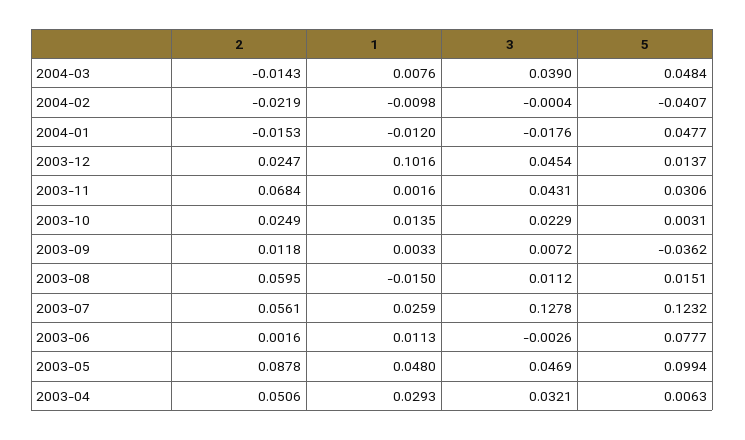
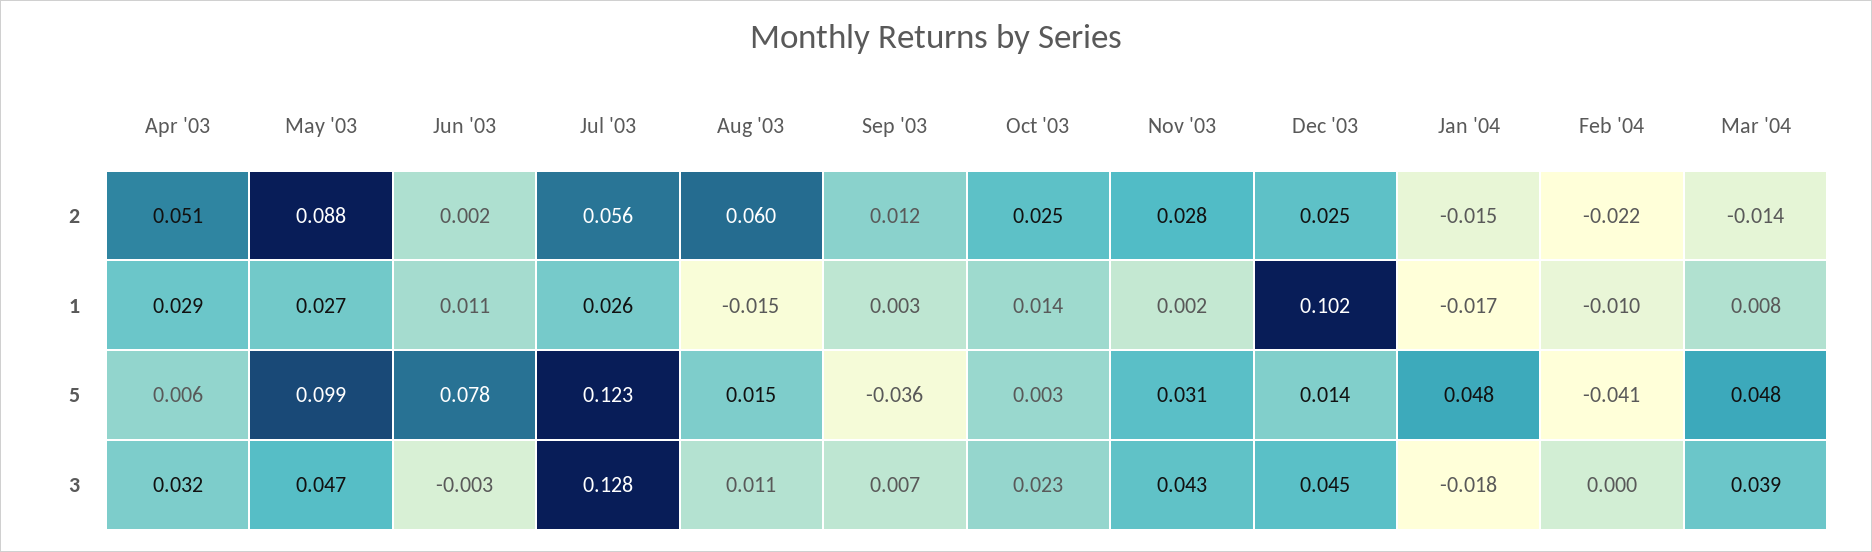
  {
    "2": {
      "2004-03": -0.0143,
      "2004-02": -0.0219,
      "2004-01": -0.0153,
      "2003-12": 0.0247,
-     "2003-11": 0.0684,
+     "2003-11": 0.028,
      "2003-10": 0.0249,
      "2003-09": 0.0118,
      "2003-08": 0.0595,
      "2003-07": 0.0561,
      "2003-06": 0.0016,
      "2003-05": 0.0878,
      "2003-04": 0.0506
    },
    "1": {
      "2004-03": 0.0076,
      "2004-02": -0.0098,
-     "2004-01": -0.012,
+     "2004-01": -0.017,
      "2003-12": 0.1016,
      "2003-11": 0.0016,
      "2003-10": 0.0135,
      "2003-09": 0.0033,
      "2003-08": -0.015,
      "2003-07": 0.0259,
      "2003-06": 0.0113,
-     "2003-05": 0.048,
+     "2003-05": 0.027,
      "2003-04": 0.0293
    },
    "3": {
      "2004-03": 0.039,
      "2004-02": -0.0004,
      "2004-01": -0.0176,
      "2003-12": 0.0454,
      "2003-11": 0.0431,
      "2003-10": 0.0229,
      "2003-09": 0.0072,
      "2003-08": 0.0112,
      "2003-07": 0.1278,
      "2003-06": -0.0026,
      "2003-05": 0.0469,
      "2003-04": 0.0321
    },
    "5": {
      "2004-03": 0.0484,
      "2004-02": -0.0407,
      "2004-01": 0.0477,
      "2003-12": 0.0137,
      "2003-11": 0.0306,
      "2003-10": 0.0031,
      "2003-09": -0.0362,
      "2003-08": 0.0151,
      "2003-07": 0.1232,
      "2003-06": 0.0777,
      "2003-05": 0.0994,
      "2003-04": 0.0063
    }
  }

